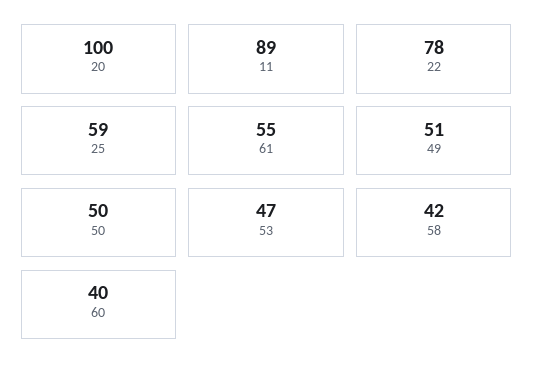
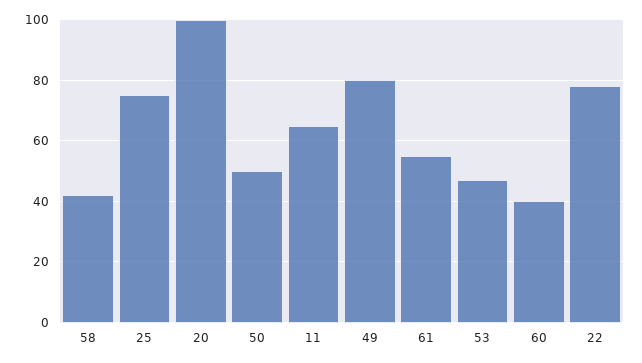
  {
    "20": 100,
-   "11": 89,
+   "11": 65,
    "22": 78,
-   "25": 59,
+   "25": 75,
    "61": 55,
-   "49": 51,
+   "49": 80,
    "50": 50,
    "53": 47,
    "58": 42,
    "60": 40
  }

